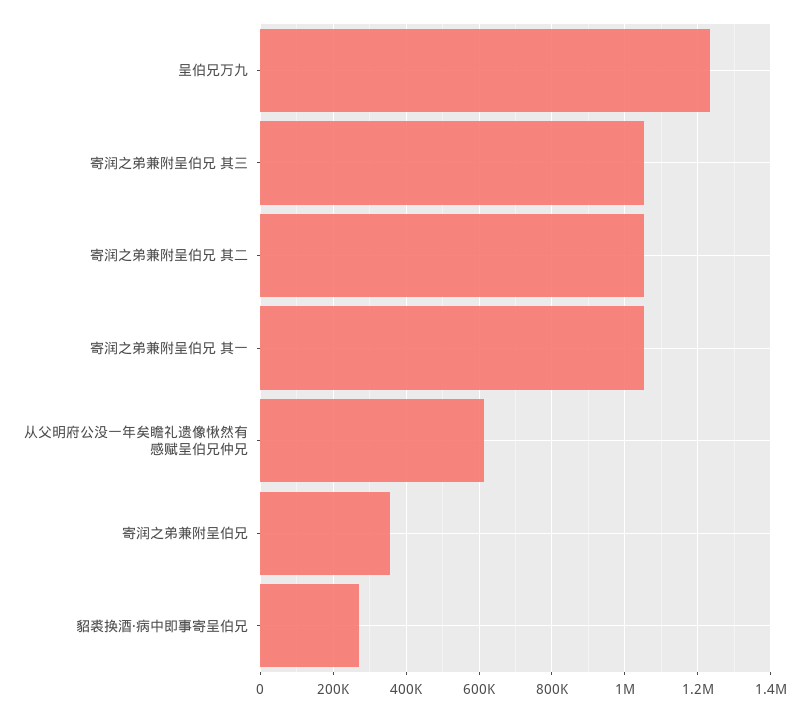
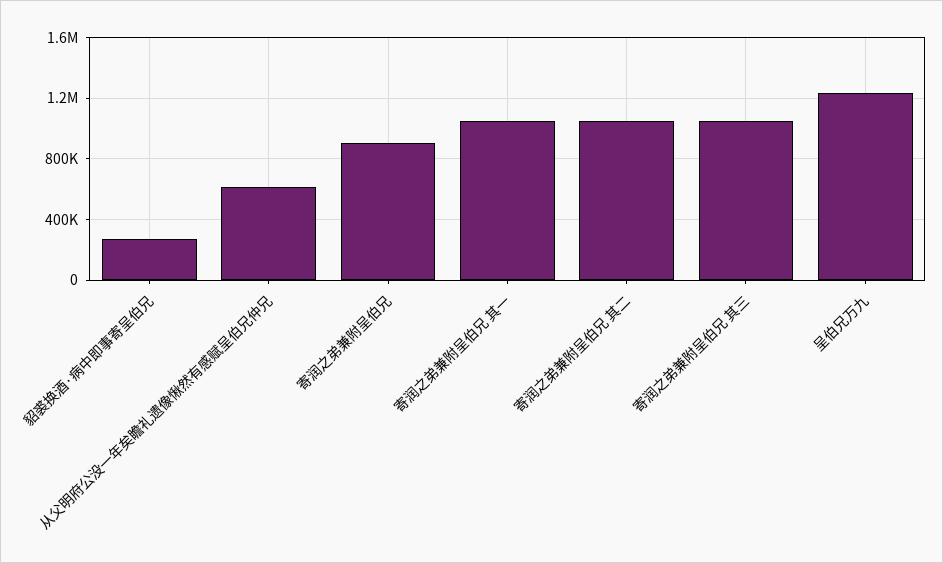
  {
    "呈伯兄万九": 1240000,
    "寄润之弟兼附呈伯兄 其三": 1060000,
    "寄润之弟兼附呈伯兄 其二": 1060000,
    "寄润之弟兼附呈伯兄 其一": 1060000,
    "从父明府公没一年矣瞻礼遗像愀然有感赋呈伯兄仲兄": 620000,
-   "寄润之弟兼附呈伯兄": 360000,
+   "寄润之弟兼附呈伯兄": 900000,
    "貂裘换酒·病中即事寄呈伯兄": 280000
  }

